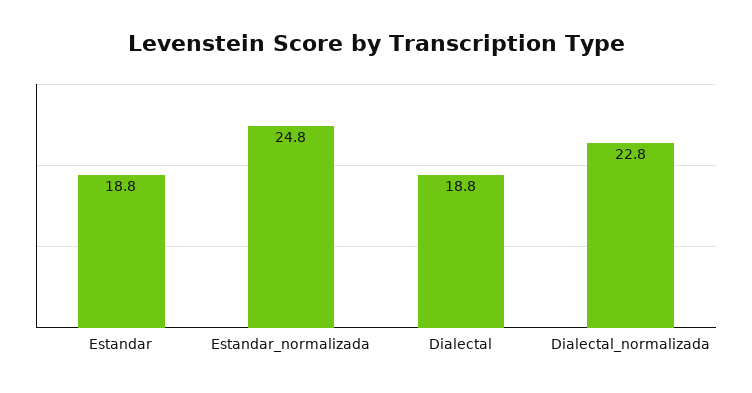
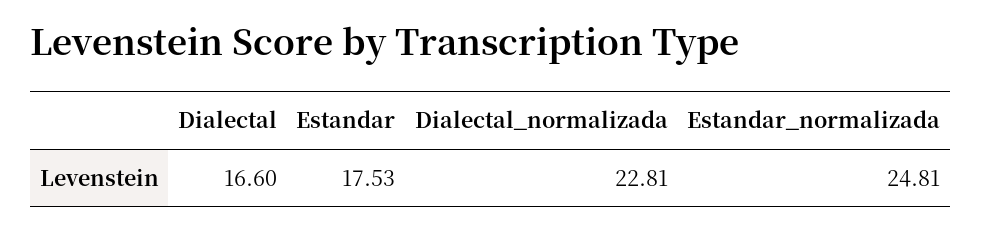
  {
-   "Estandar": 18.8,
+   "Estandar": 17.53,
    "Estandar_normalizada": 24.81,
-   "Dialectal": 18.8,
+   "Dialectal": 16.6,
    "Dialectal_normalizada": 22.81
  }

